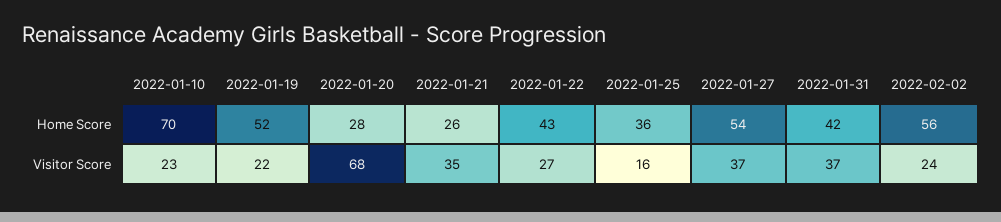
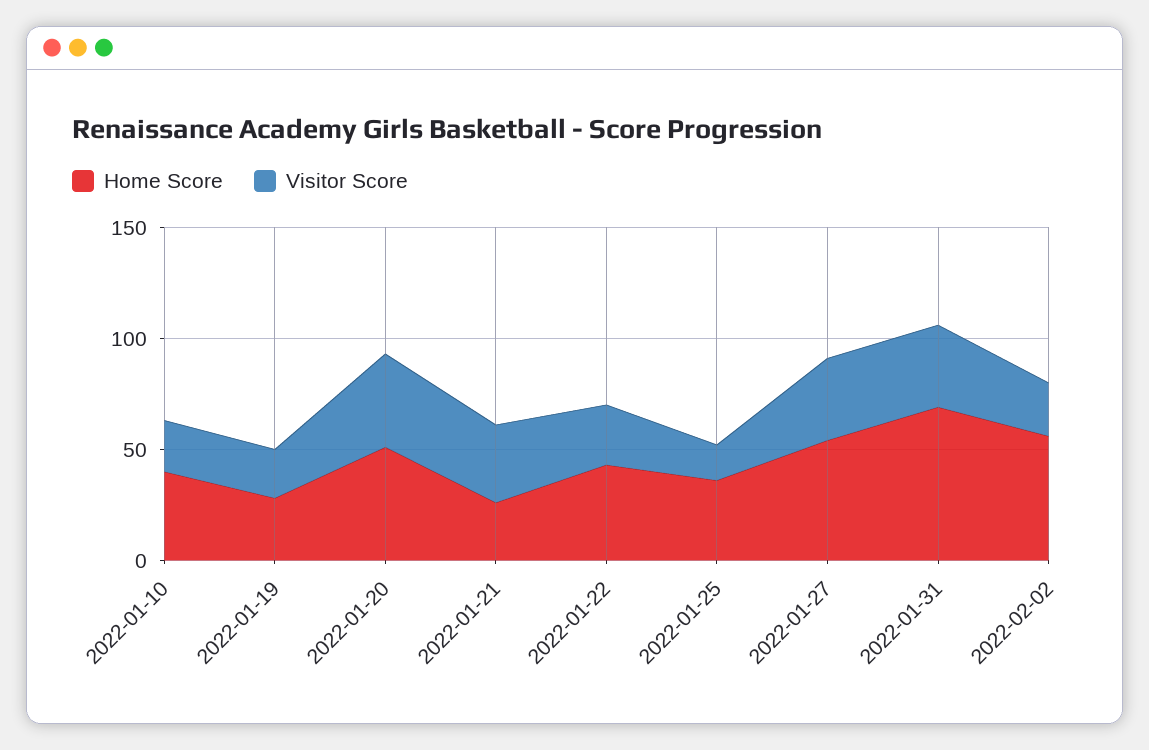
  {
    "Home Score": {
-     "2022-01-10": 70,
+     "2022-01-10": 40,
-     "2022-01-19": 52,
+     "2022-01-19": 30,
-     "2022-01-20": 28,
+     "2022-01-20": 50,
      "2022-01-21": 26,
      "2022-01-22": 43,
      "2022-01-25": 36,
      "2022-01-27": 54,
-     "2022-01-31": 42,
+     "2022-01-31": 70,
      "2022-02-02": 56
    },
    "Visitor Score": {
      "2022-01-10": 23,
      "2022-01-19": 22,
-     "2022-01-20": 68,
+     "2022-01-20": 40,
      "2022-01-21": 35,
      "2022-01-22": 27,
      "2022-01-25": 16,
      "2022-01-27": 37,
      "2022-01-31": 37,
      "2022-02-02": 24
    }
  }

